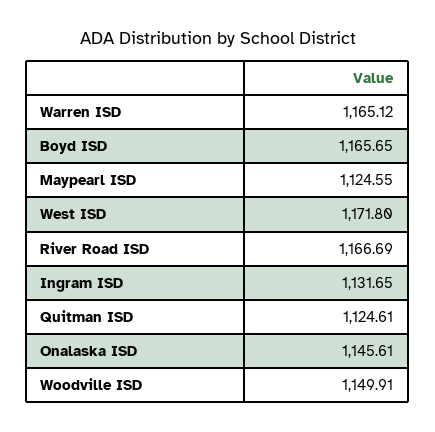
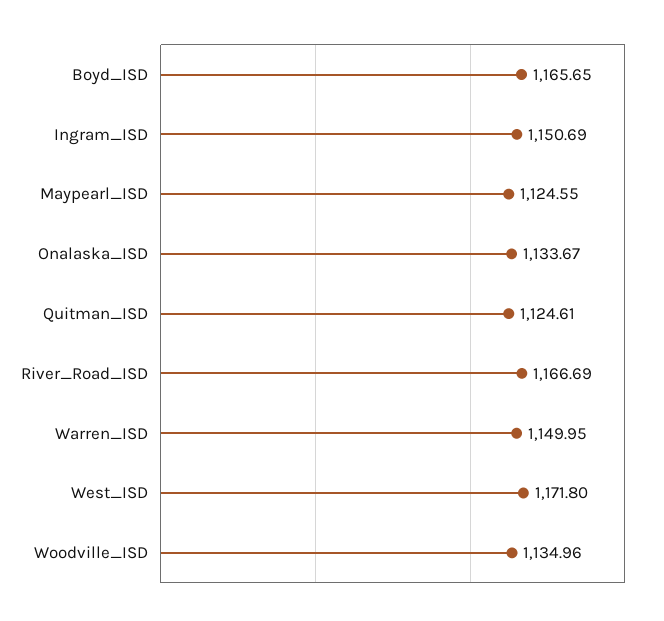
  {
-   "Warren ISD": 1165.12,
+   "Warren ISD": 1149.95,
    "Boyd ISD": 1165.65,
    "Maypearl ISD": 1124.55,
    "West ISD": 1171.8,
    "River Road ISD": 1166.69,
-   "Ingram ISD": 1131.65,
+   "Ingram ISD": 1150.69,
    "Quitman ISD": 1124.61,
-   "Onalaska ISD": 1145.61,
+   "Onalaska ISD": 1133.67,
-   "Woodville ISD": 1149.91
+   "Woodville ISD": 1134.96
  }

